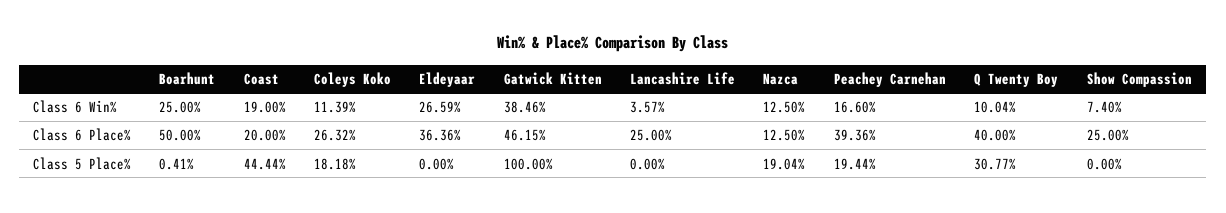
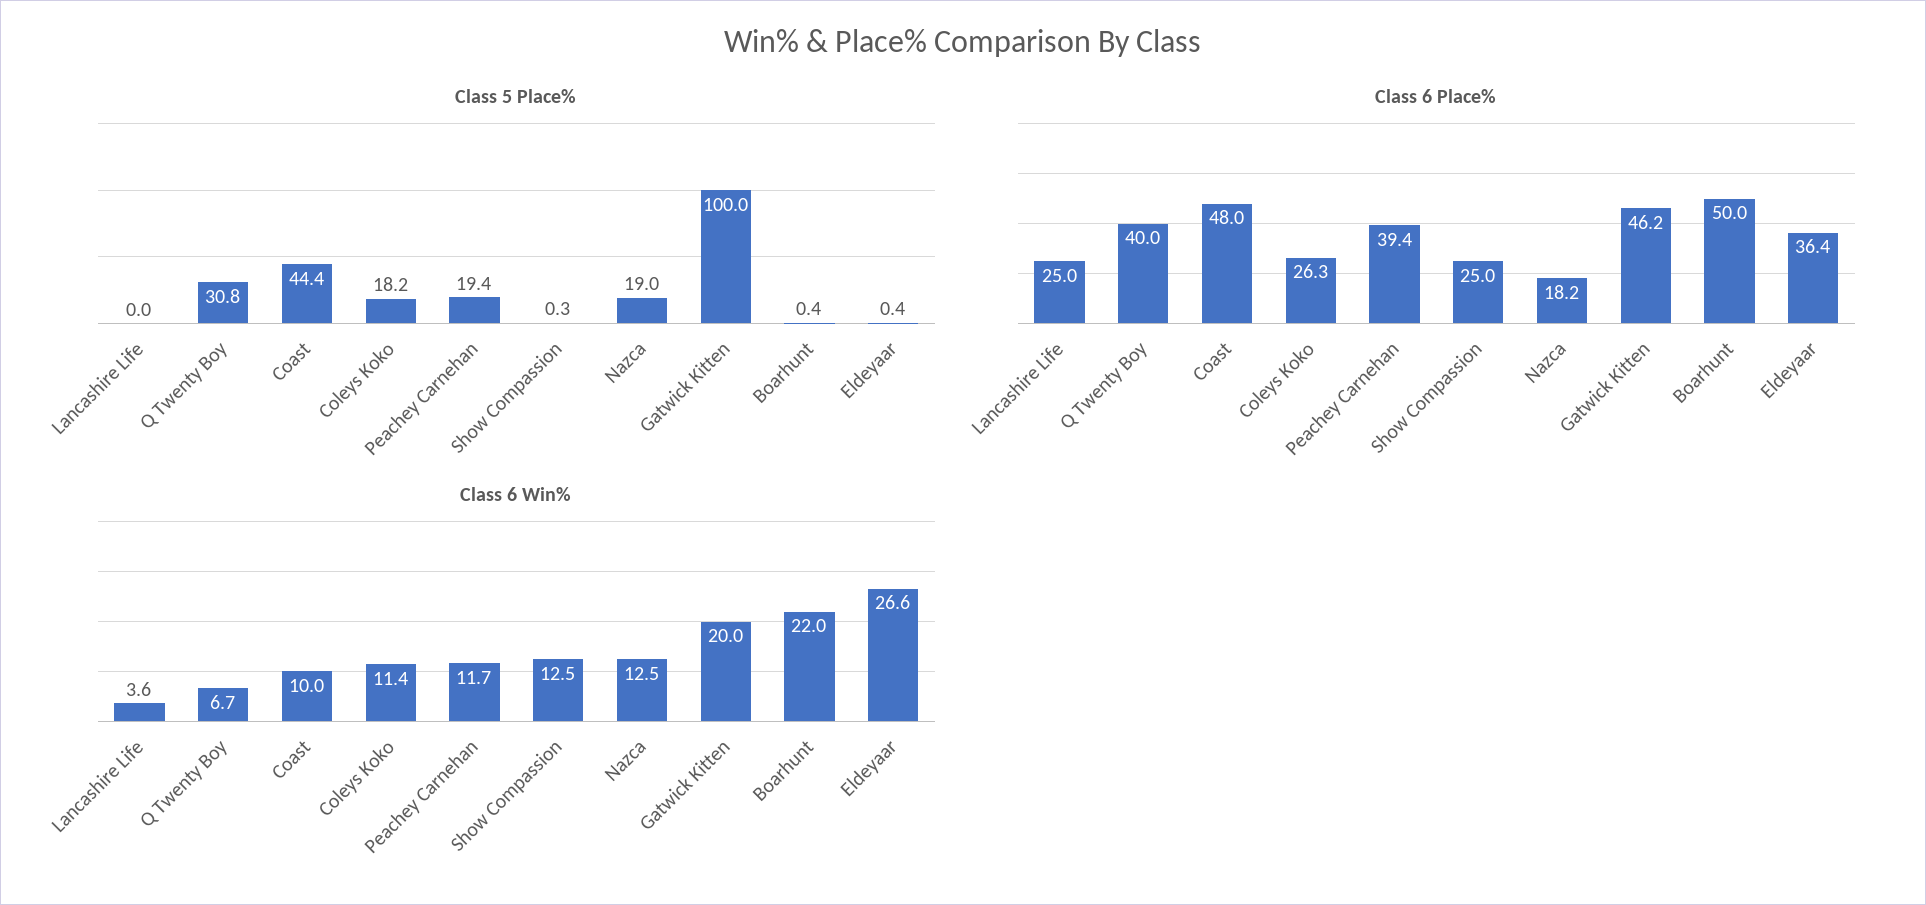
  {
    "Class 6 Win%": {
-     "Boarhunt": 25,
+     "Boarhunt": 22,
-     "Coast": 19,
+     "Coast": 10,
      "Coleys Koko": 11.39,
      "Eldeyaar": 26.59,
-     "Gatwick Kitten": 38.46,
+     "Gatwick Kitten": 20,
      "Lancashire Life": 3.57,
      "Nazca": 12.5,
-     "Peachey Carnehan": 16.6,
+     "Peachey Carnehan": 11.7,
-     "Q Twenty Boy": 10.04,
+     "Q Twenty Boy": 6.7,
-     "Show Compassion": 7.4
+     "Show Compassion": 12.5
    },
    "Class 6 Place%": {
      "Boarhunt": 50,
-     "Coast": 20,
+     "Coast": 48,
      "Coleys Koko": 26.32,
      "Eldeyaar": 36.36,
      "Gatwick Kitten": 46.15,
      "Lancashire Life": 25,
-     "Nazca": 12.5,
+     "Nazca": 18.2,
      "Peachey Carnehan": 39.36,
      "Q Twenty Boy": 40,
      "Show Compassion": 25
    },
    "Class 5 Place%": {
      "Boarhunt": 0.41,
      "Coast": 44.44,
      "Coleys Koko": 18.18,
-     "Eldeyaar": 0,
+     "Eldeyaar": 0.4,
      "Gatwick Kitten": 100,
      "Lancashire Life": 0,
      "Nazca": 19.04,
      "Peachey Carnehan": 19.44,
      "Q Twenty Boy": 30.77,
-     "Show Compassion": 0
+     "Show Compassion": 0.3
    }
  }

